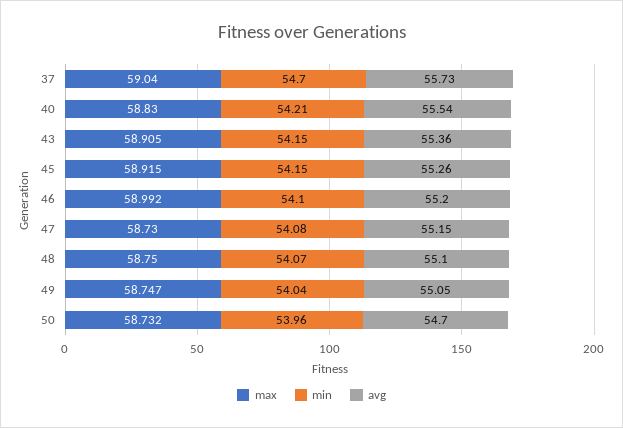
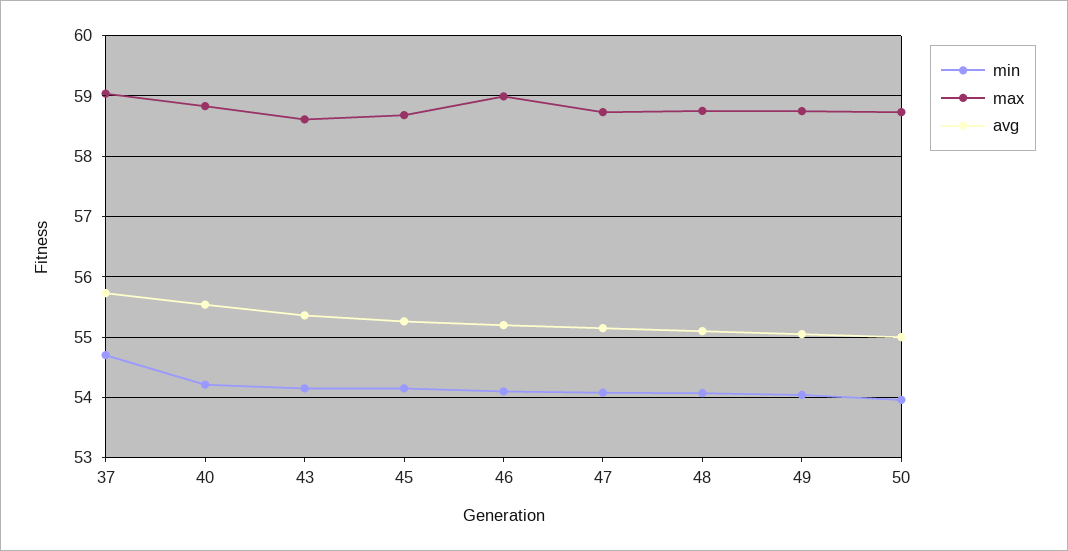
  {
    "max": {
      "37": 59.04,
      "40": 58.83,
-     "43": 58.905,
+     "43": 58.6,
-     "45": 58.915,
+     "45": 58.7,
      "46": 58.992,
      "47": 58.73,
      "48": 58.75,
      "49": 58.747,
      "50": 58.732
    },
    "min": {
      "37": 54.7,
      "40": 54.21,
      "43": 54.15,
      "45": 54.15,
      "46": 54.1,
      "47": 54.08,
      "48": 54.07,
      "49": 54.04,
      "50": 53.96
    },
    "avg": {
      "37": 55.73,
      "40": 55.54,
      "43": 55.36,
      "45": 55.26,
      "46": 55.2,
      "47": 55.15,
      "48": 55.1,
      "49": 55.05,
-     "50": 54.7
+     "50": 55
    }
  }

